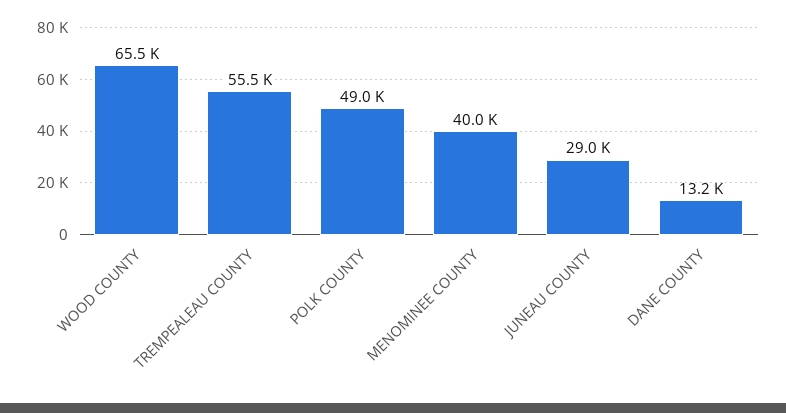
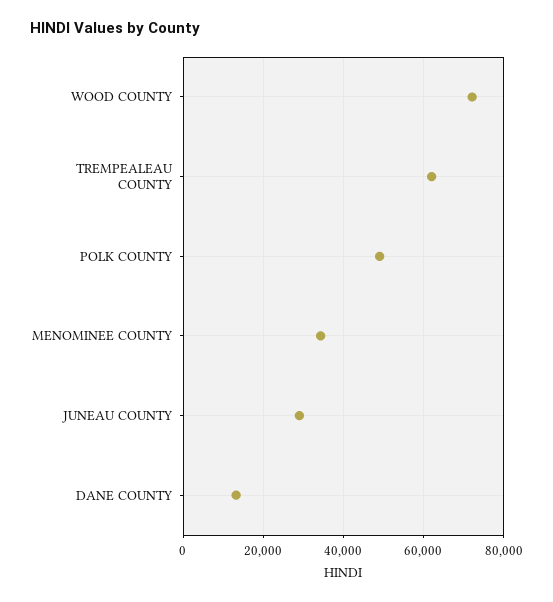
  {
-   "WOOD COUNTY": 65500,
+   "WOOD COUNTY": 72000,
-   "TREMPEALEAU COUNTY": 55500,
+   "TREMPEALEAU COUNTY": 62000,
    "POLK COUNTY": 49000,
-   "MENOMINEE COUNTY": 40000,
+   "MENOMINEE COUNTY": 34000,
    "JUNEAU COUNTY": 29000,
    "DANE COUNTY": 13200
  }

